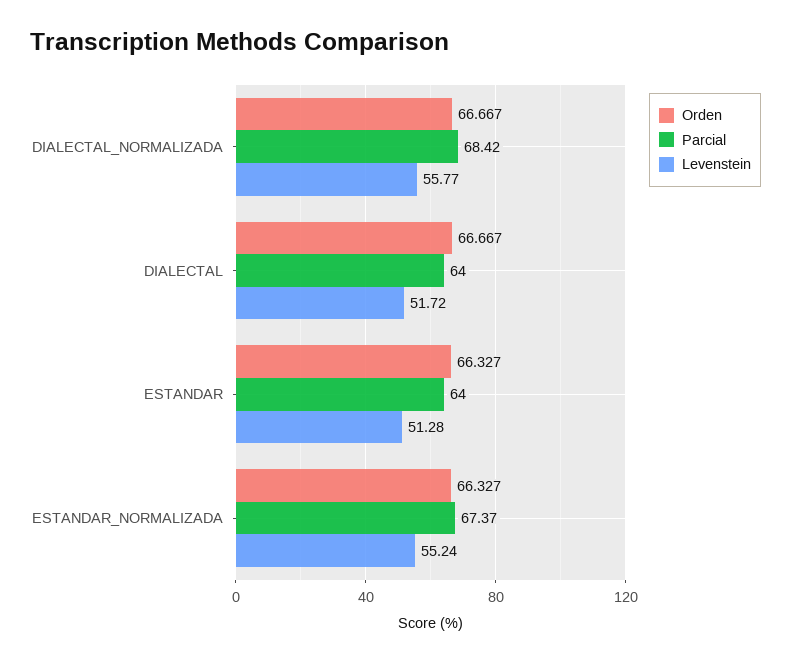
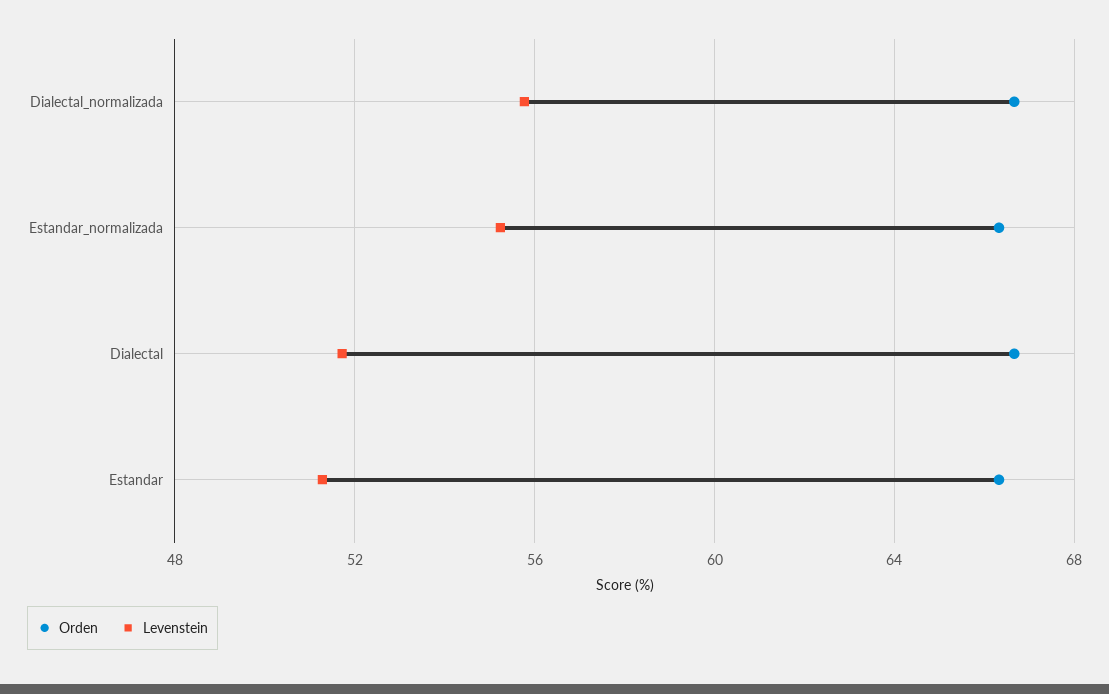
  {
    "Orden": {
      "DIALECTAL_NORMALIZADA": 66.667,
      "DIALECTAL": 66.667,
      "ESTANDAR": 66.327,
      "ESTANDAR_NORMALIZADA": 66.327
    },
-   "Parcial": {
-     "DIALECTAL_NORMALIZADA": 68.42,
-     "DIALECTAL": 64,
-     "ESTANDAR": 64,
-     "ESTANDAR_NORMALIZADA": 67.37
-   },
    "Levenstein": {
      "DIALECTAL_NORMALIZADA": 55.77,
      "DIALECTAL": 51.72,
      "ESTANDAR": 51.28,
      "ESTANDAR_NORMALIZADA": 55.24
    }
  }

